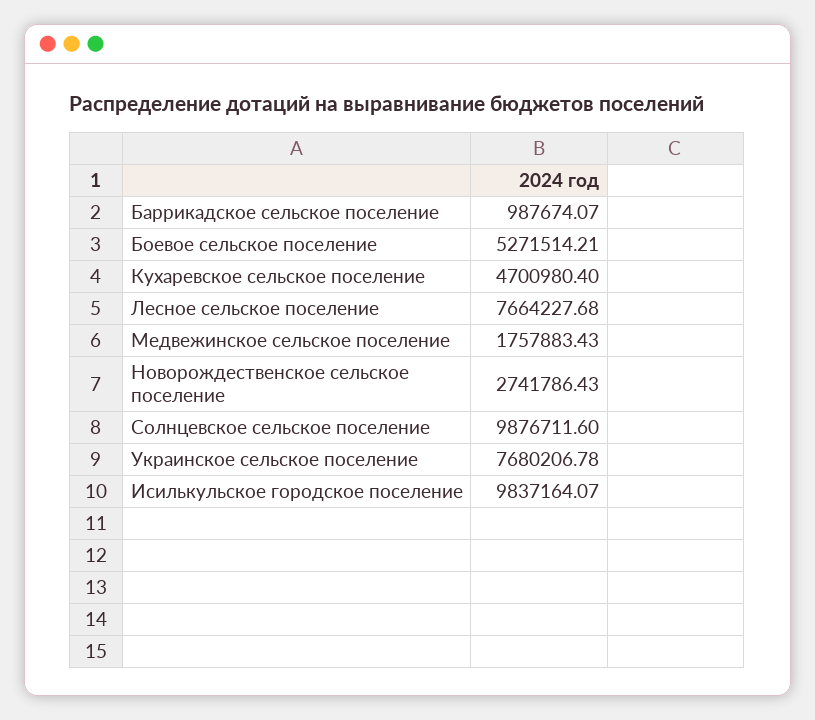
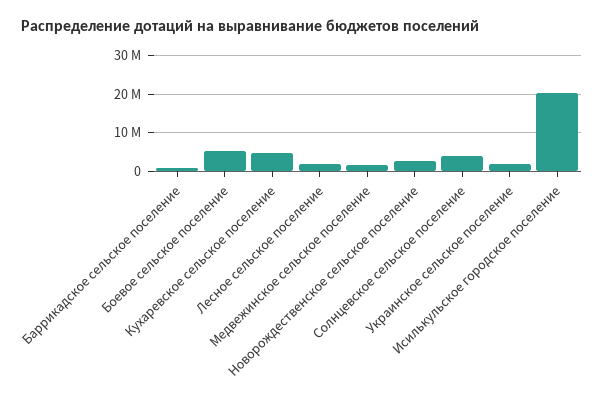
  {
    "Баррикадское сельское поселение": 987674.07,
    "Боевое сельское поселение": 5271514.21,
    "Кухаревское сельское поселение": 4700980.4,
-   "Лесное сельское поселение": 7664227.68,
+   "Лесное сельское поселение": 2000000,
    "Медвежинское сельское поселение": 1757883.43,
    "Новорождественское сельское поселение": 2741786.43,
-   "Солнцевское сельское поселение": 9876711.6,
+   "Солнцевское сельское поселение": 4000000,
-   "Украинское сельское поселение": 7680206.78,
+   "Украинское сельское поселение": 2000000,
-   "Исилькульское городское поселение": 9837164.07
+   "Исилькульское городское поселение": 20000000
  }

